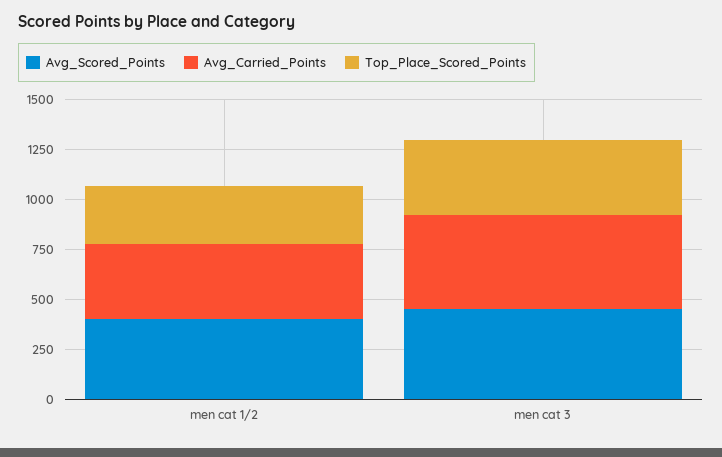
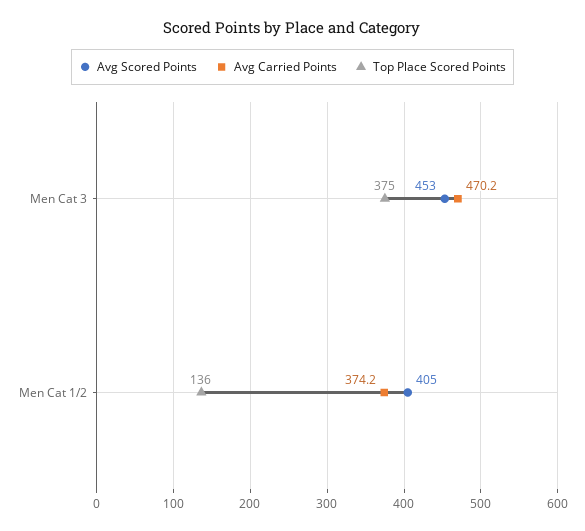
  {
    "Avg_Scored_Points": {
      "men cat 1/2": 405,
      "men cat 3": 453
    },
    "Avg_Carried_Points": {
      "men cat 1/2": 374.2,
      "men cat 3": 470.2
    },
    "Top_Place_Scored_Points": {
-     "men cat 1/2": 300,
+     "men cat 1/2": 136,
      "men cat 3": 375
    }
  }

